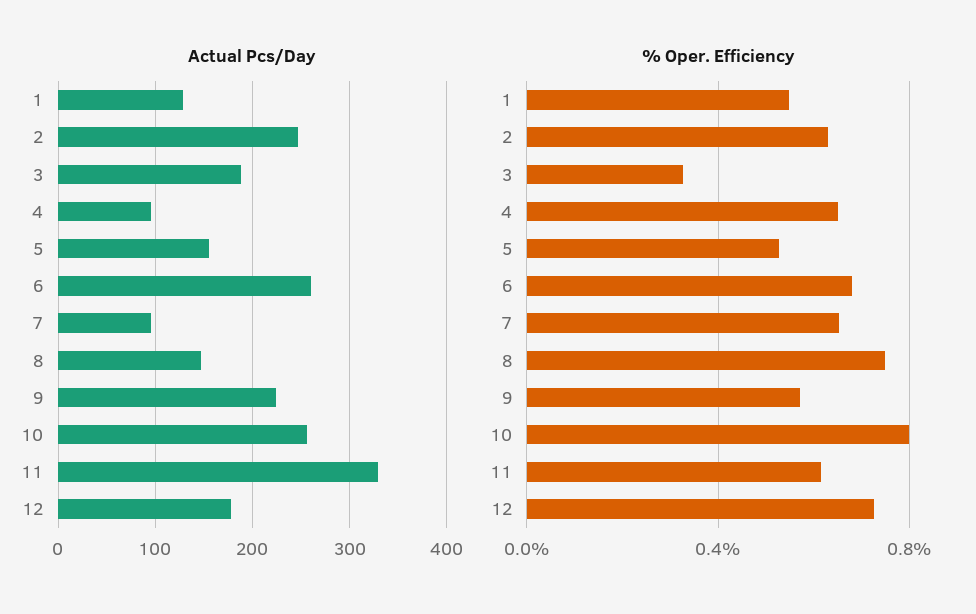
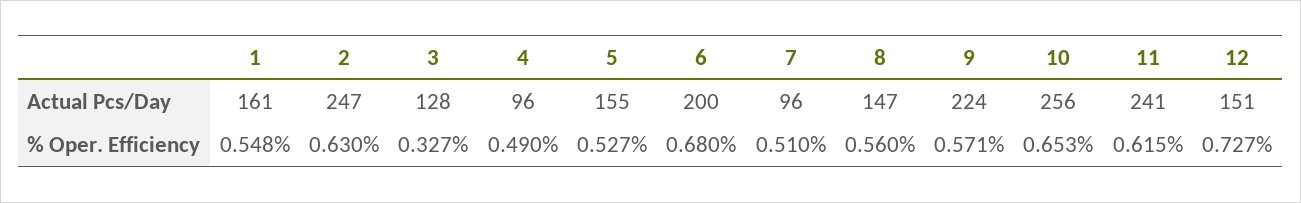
  {
    "Actual Pcs/Day": {
-     "1": 130,
+     "1": 161,
      "2": 247,
-     "3": 190,
+     "3": 128,
      "4": 96,
      "5": 155,
-     "6": 260,
+     "6": 200,
      "7": 96,
      "8": 147,
      "9": 224,
      "10": 256,
-     "11": 330,
+     "11": 241,
-     "12": 180
+     "12": 151
    },
    "% Oper. Efficiency": {
      "1": 0.548,
      "2": 0.63,
      "3": 0.327,
-     "4": 0.65,
+     "4": 0.49,
      "5": 0.527,
      "6": 0.68,
-     "7": 0.65,
+     "7": 0.51,
-     "8": 0.75,
+     "8": 0.56,
      "9": 0.571,
-     "10": 0.8,
+     "10": 0.653,
      "11": 0.615,
      "12": 0.727
    }
  }

